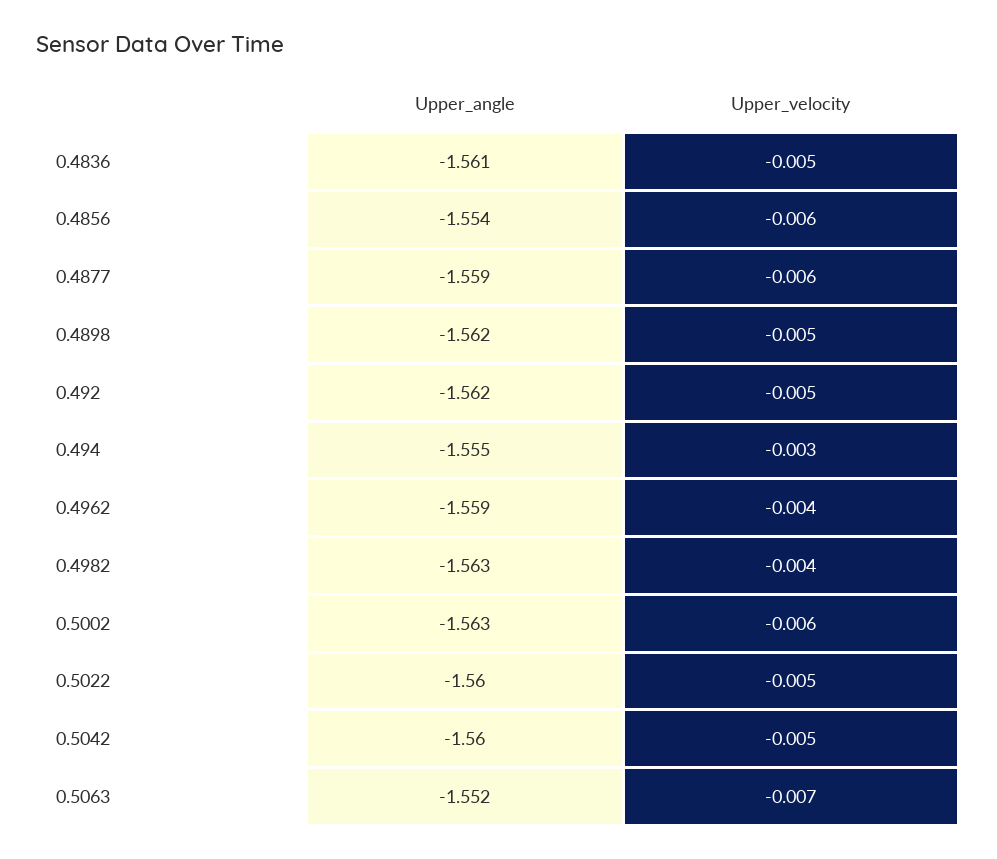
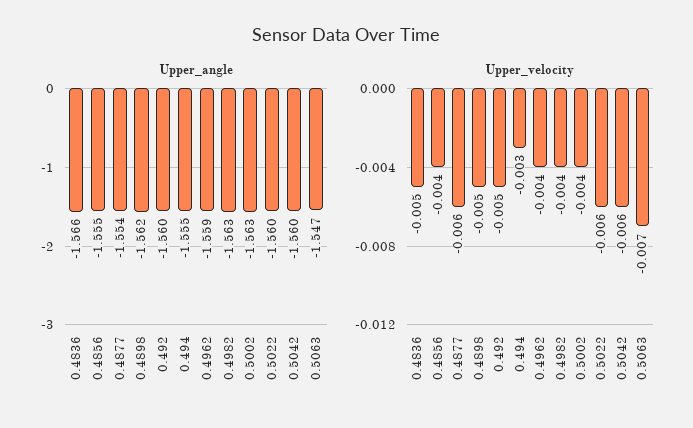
  {
    "Upper_angle": {
-     "0.4836": -1.561,
+     "0.4836": -1.566,
-     "0.4856": -1.554,
+     "0.4856": -1.555,
-     "0.4877": -1.559,
+     "0.4877": -1.554,
      "0.4898": -1.562,
-     "0.492": -1.562,
+     "0.492": -1.56,
      "0.494": -1.555,
      "0.4962": -1.559,
      "0.4982": -1.563,
      "0.5002": -1.563,
      "0.5022": -1.56,
      "0.5042": -1.56,
-     "0.5063": -1.552
+     "0.5063": -1.547
    },
    "Upper_velocity": {
      "0.4836": -0.005,
-     "0.4856": -0.006,
+     "0.4856": -0.004,
      "0.4877": -0.006,
      "0.4898": -0.005,
      "0.492": -0.005,
      "0.494": -0.003,
      "0.4962": -0.004,
      "0.4982": -0.004,
-     "0.5002": -0.006,
+     "0.5002": -0.004,
-     "0.5022": -0.005,
+     "0.5022": -0.006,
-     "0.5042": -0.005,
+     "0.5042": -0.006,
      "0.5063": -0.007
    }
  }

